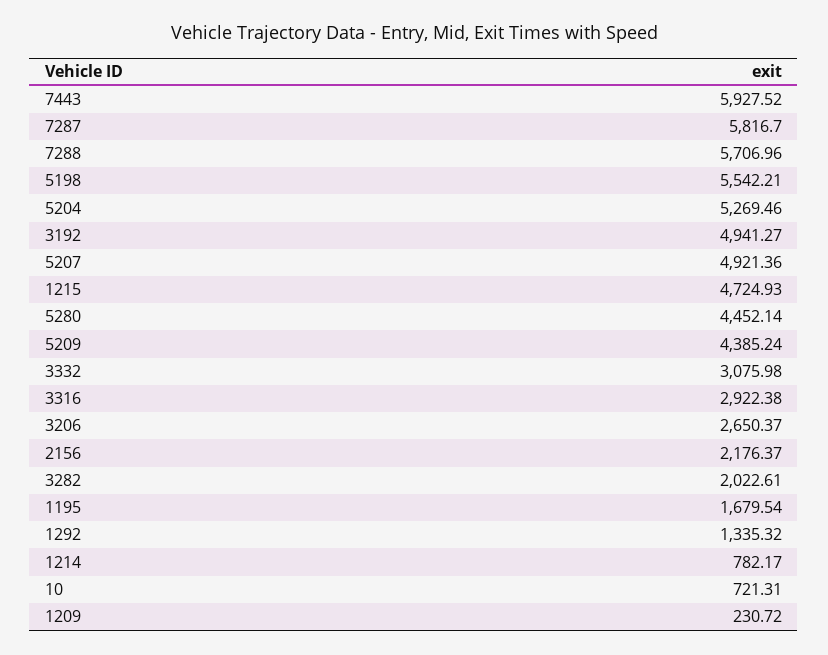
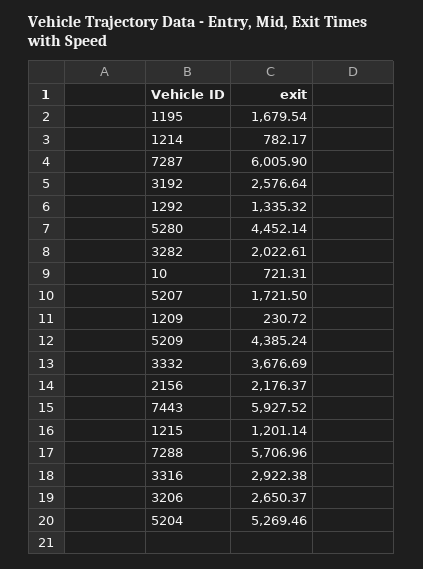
  {
    "7443": 5927.52,
-   "7287": 5816.7,
+   "7287": 6005.9,
    "7288": 5706.96,
-   "5198": 5542.21,
    "5204": 5269.46,
-   "3192": 4941.27,
+   "3192": 2576.64,
-   "5207": 4921.36,
+   "5207": 1721.5,
-   "1215": 4724.93,
+   "1215": 1201.14,
    "5280": 4452.14,
    "5209": 4385.24,
-   "3332": 3075.98,
+   "3332": 3676.69,
    "3316": 2922.38,
    "3206": 2650.37,
    "2156": 2176.37,
    "3282": 2022.61,
    "1195": 1679.54,
    "1292": 1335.32,
    "1214": 782.17,
    "10": 721.31,
    "1209": 230.72
  }

